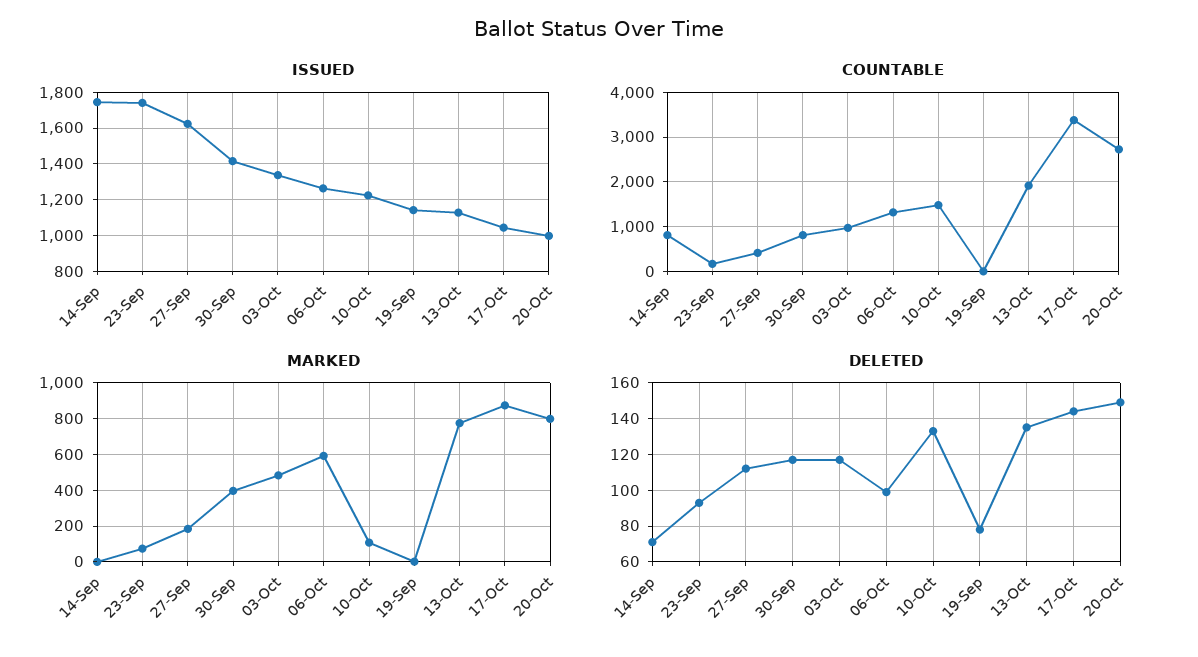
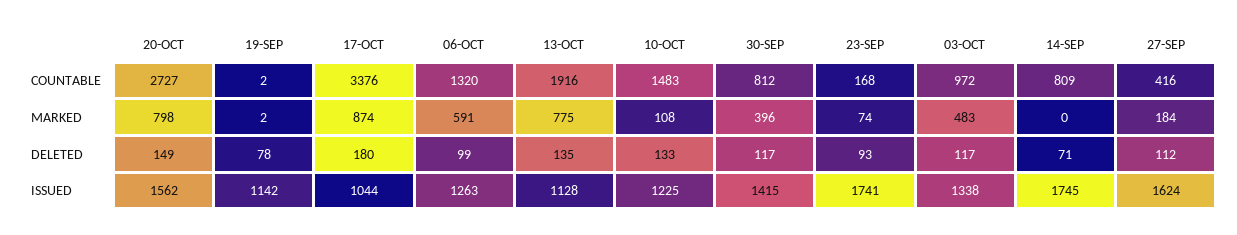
  {
    "ISSUED": {
      "14-Sep": 1745,
      "23-Sep": 1741,
      "27-Sep": 1624,
      "30-Sep": 1415,
      "03-Oct": 1338,
      "06-Oct": 1263,
      "10-Oct": 1225,
      "19-Sep": 1142,
      "13-Oct": 1128,
      "17-Oct": 1044,
-     "20-Oct": 1000
+     "20-Oct": 1562
    },
    "COUNTABLE": {
      "14-Sep": 809,
      "23-Sep": 168,
      "27-Sep": 416,
      "30-Sep": 812,
      "03-Oct": 972,
      "06-Oct": 1320,
      "10-Oct": 1483,
      "19-Sep": 2,
      "13-Oct": 1916,
      "17-Oct": 3376,
      "20-Oct": 2727
    },
    "MARKED": {
      "14-Sep": 0,
      "23-Sep": 74,
      "27-Sep": 184,
      "30-Sep": 396,
      "03-Oct": 483,
      "06-Oct": 591,
      "10-Oct": 108,
      "19-Sep": 2,
      "13-Oct": 775,
      "17-Oct": 874,
      "20-Oct": 798
    },
    "DELETED": {
      "14-Sep": 71,
      "23-Sep": 93,
      "27-Sep": 112,
      "30-Sep": 117,
      "03-Oct": 117,
      "06-Oct": 99,
      "10-Oct": 133,
      "19-Sep": 78,
      "13-Oct": 135,
-     "17-Oct": 145,
+     "17-Oct": 180,
      "20-Oct": 149
    }
  }

